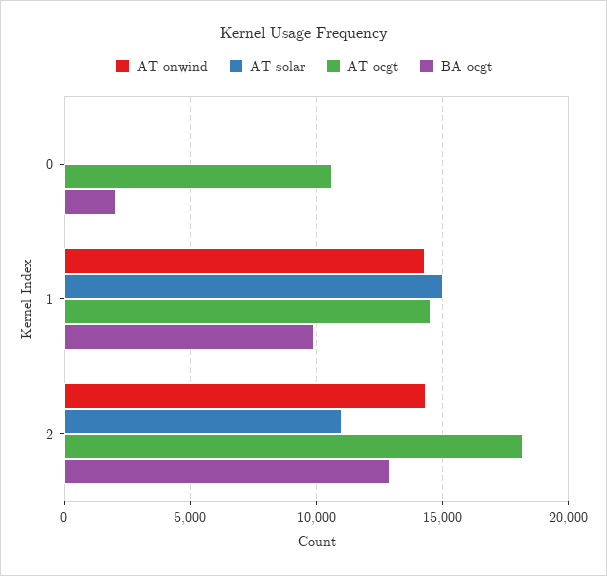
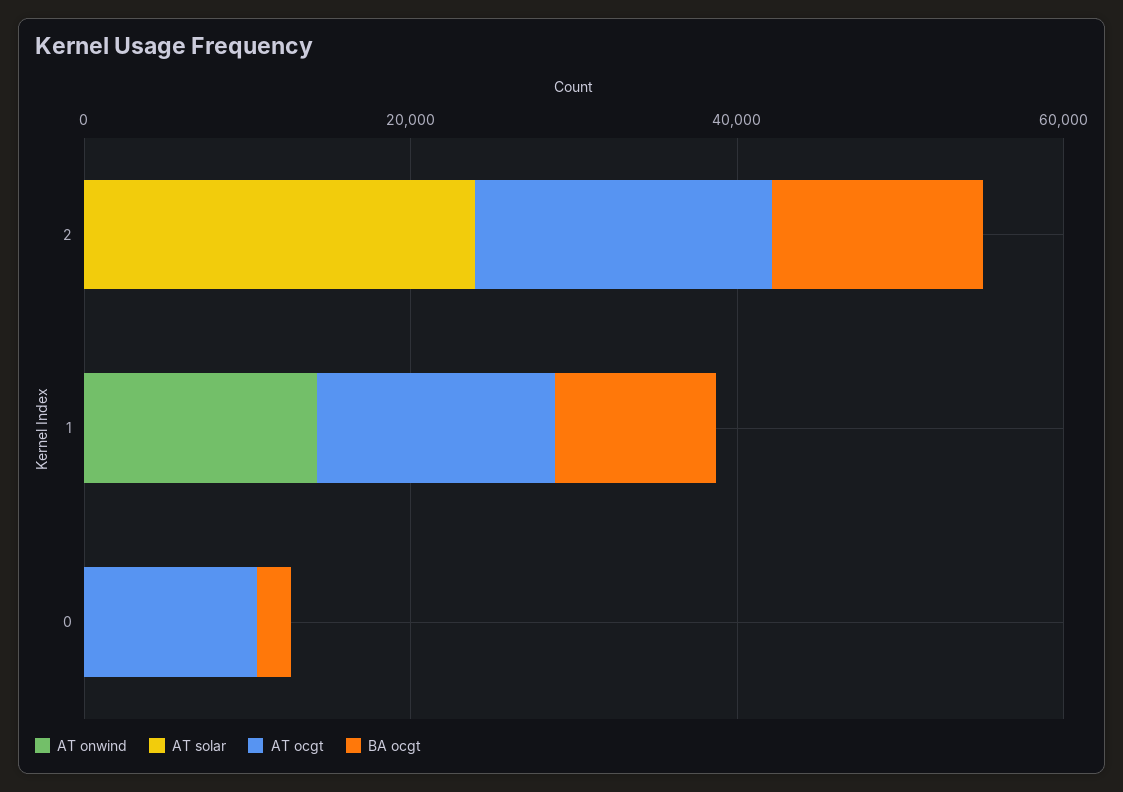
  {
    "AT onwind": {
      "0": 0,
      "1": 14500,
-     "2": 14500
+     "2": 0
    },
    "AT solar": {
      "0": 0,
-     "1": 15000,
+     "1": 0,
-     "2": 11000
+     "2": 25000
    },
    "AT ocgt": {
      "0": 10500,
      "1": 14500,
      "2": 18000
    },
    "BA ocgt": {
      "0": 2000,
      "1": 10000,
      "2": 13000
    }
  }

